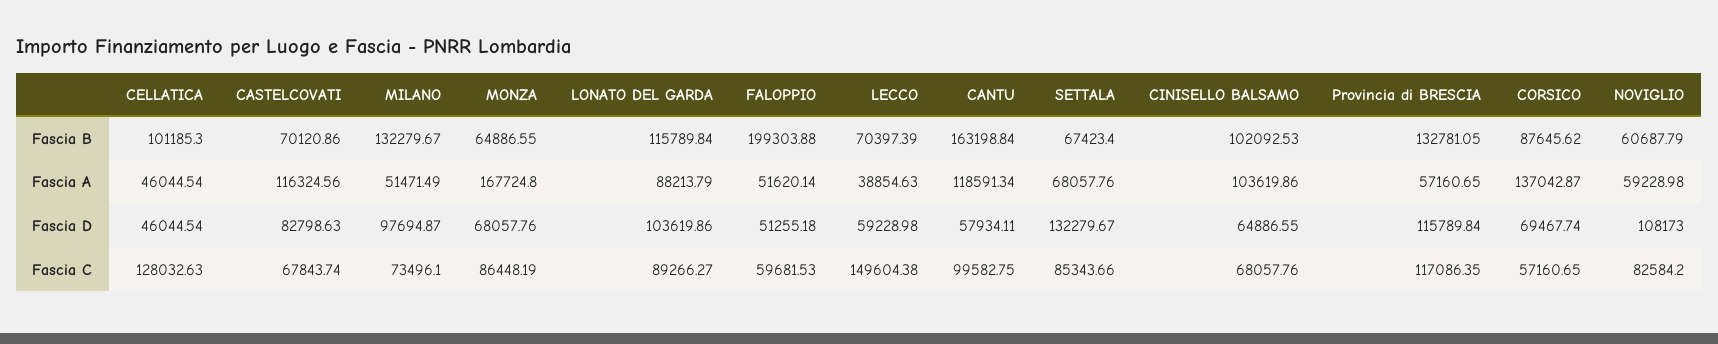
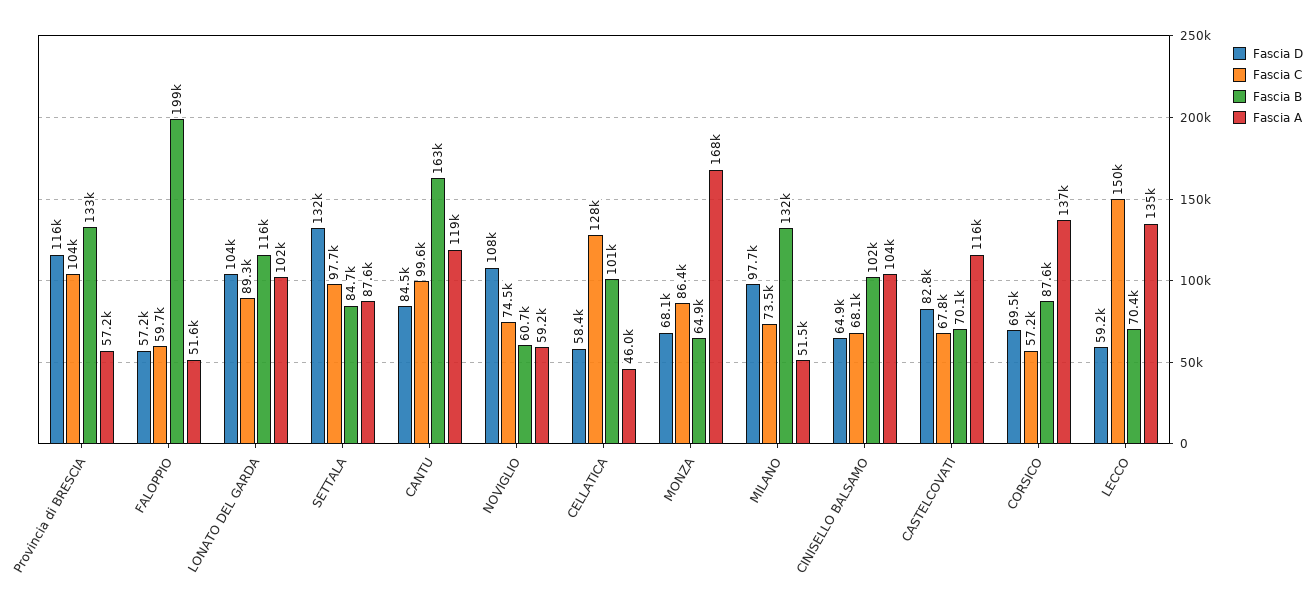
  {
    "Fascia B": {
      "CELLATICA": 101185.3,
      "CASTELCOVATI": 70120.86,
      "MILANO": 132279.67,
      "MONZA": 64886.55,
      "LONATO DEL GARDA": 115789.84,
      "FALOPPIO": 199303.88,
      "LECCO": 70397.39,
      "CANTU": 163198.84,
-     "SETTALA": 67423.4,
+     "SETTALA": 84700,
      "CINISELLO BALSAMO": 102092.53,
      "Provincia di BRESCIA": 132781.05,
      "CORSICO": 87645.62,
      "NOVIGLIO": 60687.79
    },
    "Fascia A": {
      "CELLATICA": 46044.54,
      "CASTELCOVATI": 116324.56,
      "MILANO": 51471.49,
      "MONZA": 167724.8,
-     "LONATO DEL GARDA": 88213.79,
+     "LONATO DEL GARDA": 102000,
      "FALOPPIO": 51620.14,
-     "LECCO": 38854.63,
+     "LECCO": 135000,
      "CANTU": 118591.34,
-     "SETTALA": 68057.76,
+     "SETTALA": 87600,
      "CINISELLO BALSAMO": 103619.86,
      "Provincia di BRESCIA": 57160.65,
      "CORSICO": 137042.87,
      "NOVIGLIO": 59228.98
    },
    "Fascia D": {
-     "CELLATICA": 46044.54,
+     "CELLATICA": 58400,
      "CASTELCOVATI": 82798.63,
      "MILANO": 97694.87,
      "MONZA": 68057.76,
      "LONATO DEL GARDA": 103619.86,
-     "FALOPPIO": 51255.18,
+     "FALOPPIO": 57200,
      "LECCO": 59228.98,
-     "CANTU": 57934.11,
+     "CANTU": 84500,
      "SETTALA": 132279.67,
      "CINISELLO BALSAMO": 64886.55,
      "Provincia di BRESCIA": 115789.84,
      "CORSICO": 69467.74,
      "NOVIGLIO": 108173
    },
    "Fascia C": {
      "CELLATICA": 128032.63,
      "CASTELCOVATI": 67843.74,
      "MILANO": 73496.1,
      "MONZA": 86448.19,
      "LONATO DEL GARDA": 89266.27,
      "FALOPPIO": 59681.53,
      "LECCO": 149604.38,
      "CANTU": 99582.75,
-     "SETTALA": 85343.66,
+     "SETTALA": 97700,
      "CINISELLO BALSAMO": 68057.76,
-     "Provincia di BRESCIA": 117086.35,
+     "Provincia di BRESCIA": 104000,
      "CORSICO": 57160.65,
-     "NOVIGLIO": 82584.2
+     "NOVIGLIO": 74500
    }
  }

